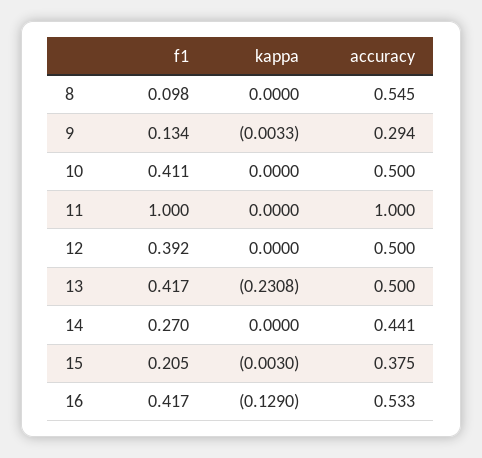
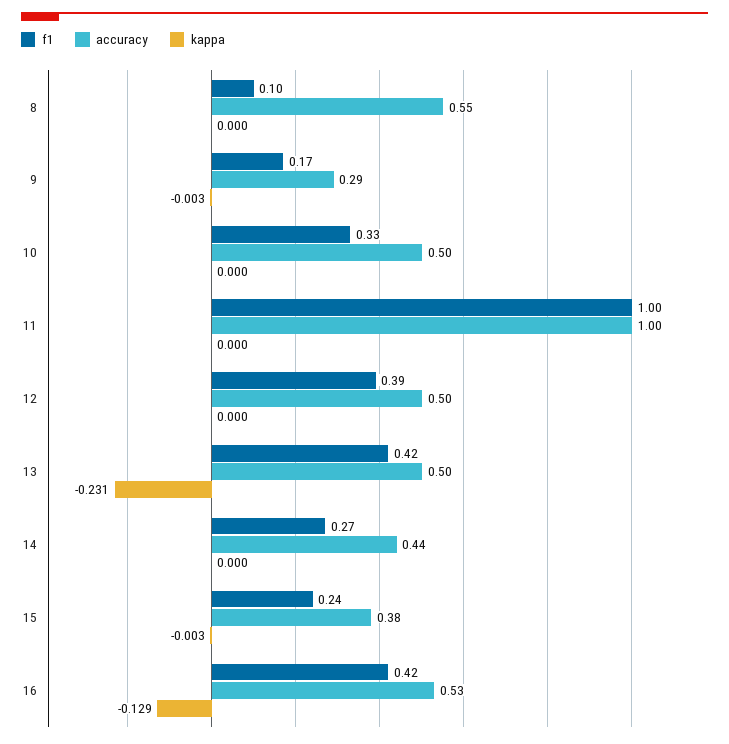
  {
    "f1": {
      "8": 0.098,
-     "9": 0.134,
+     "9": 0.17,
-     "10": 0.411,
+     "10": 0.33,
      "11": 1,
      "12": 0.392,
      "13": 0.417,
      "14": 0.27,
-     "15": 0.205,
+     "15": 0.24,
      "16": 0.417
    },
    "kappa": {
      "8": 0,
      "9": -0.0033,
      "10": 0,
      "11": 0,
      "12": 0,
      "13": -0.2308,
      "14": 0,
      "15": -0.003,
      "16": -0.129
    },
    "accuracy": {
      "8": 0.545,
      "9": 0.294,
      "10": 0.5,
      "11": 1,
      "12": 0.5,
      "13": 0.5,
      "14": 0.441,
      "15": 0.375,
      "16": 0.533
    }
  }

